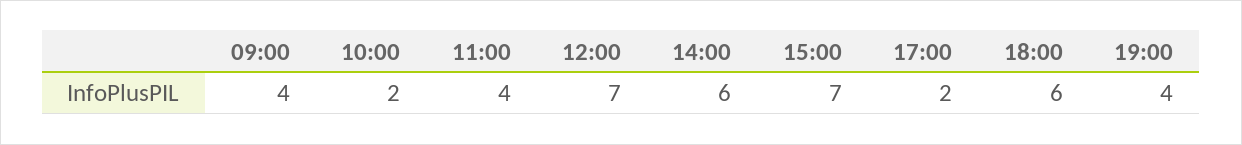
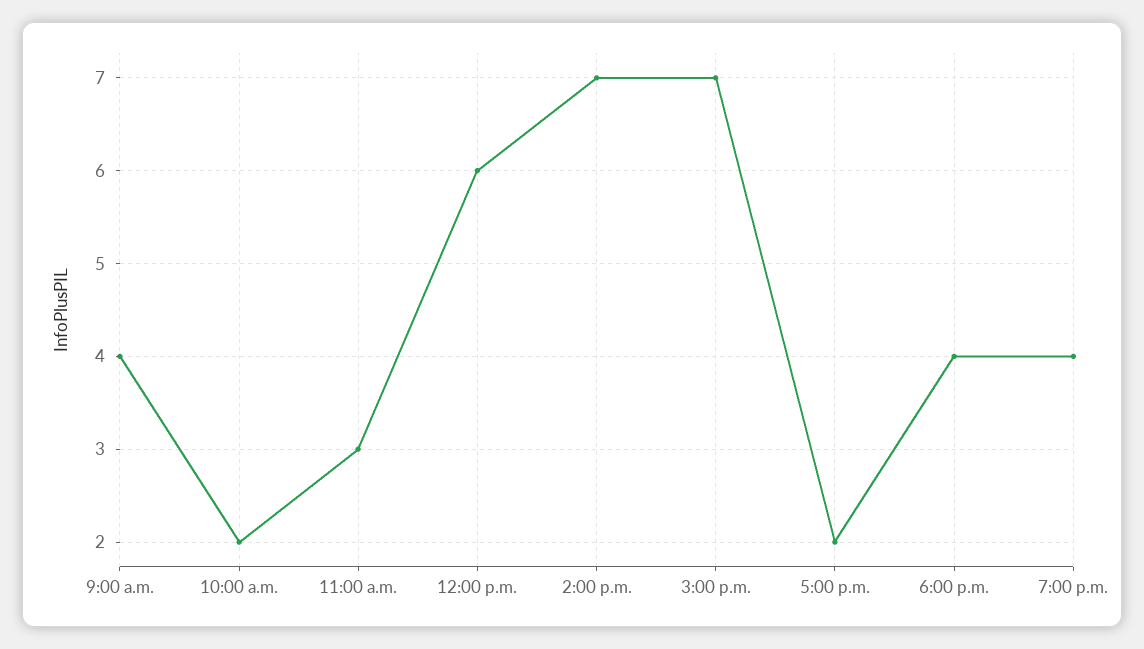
  {
    "09:00": 4,
    "10:00": 2,
-   "11:00": 4,
+   "11:00": 3,
-   "12:00": 7,
+   "12:00": 6,
-   "14:00": 6,
+   "14:00": 7,
    "15:00": 7,
    "17:00": 2,
-   "18:00": 6,
+   "18:00": 4,
    "19:00": 4
  }

